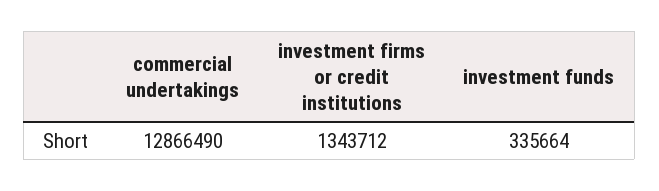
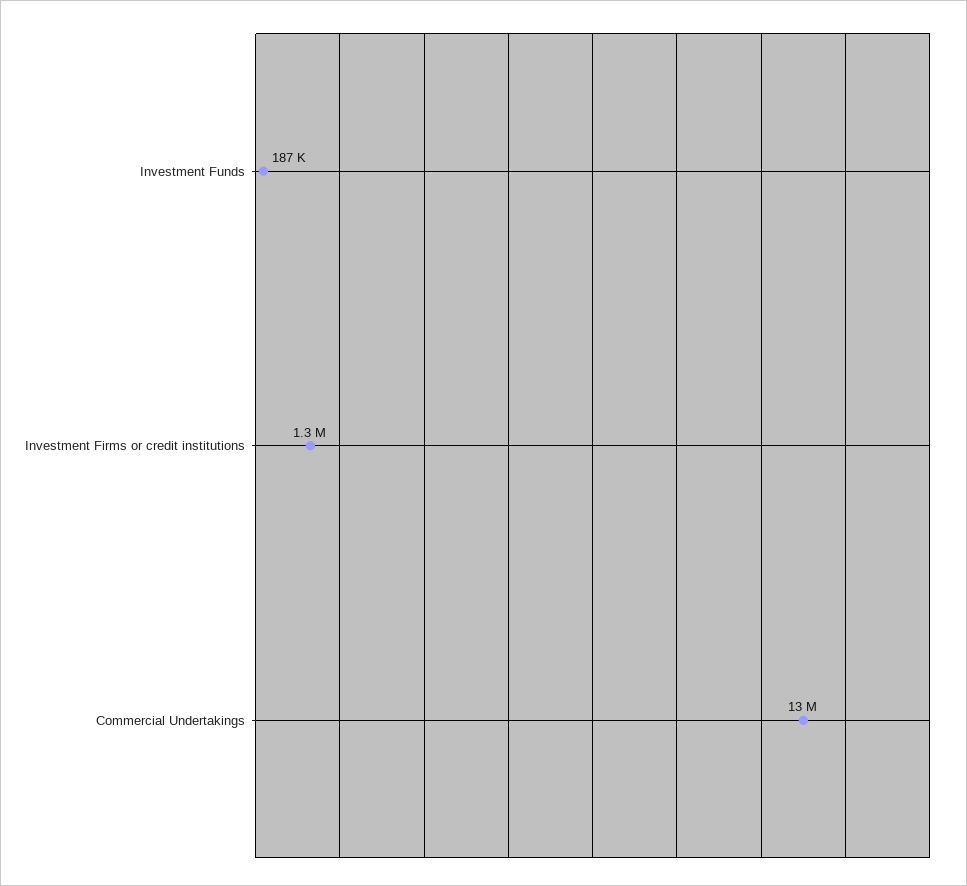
  {
    "commercial undertakings": 12866490,
    "investment firms or credit institutions": 1343712,
-   "investment funds": 335664
+   "investment funds": 187000
  }

